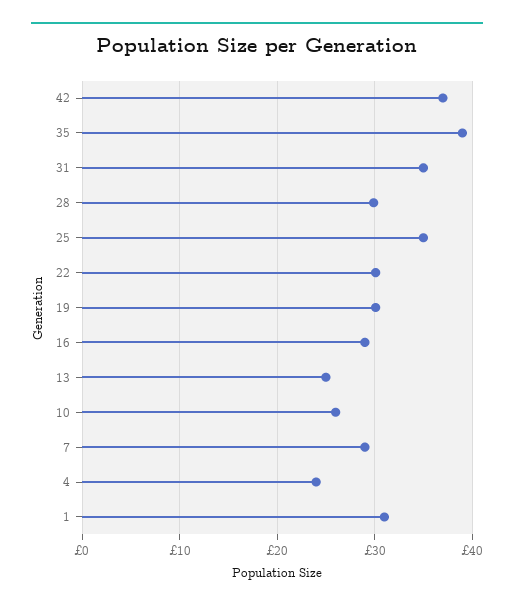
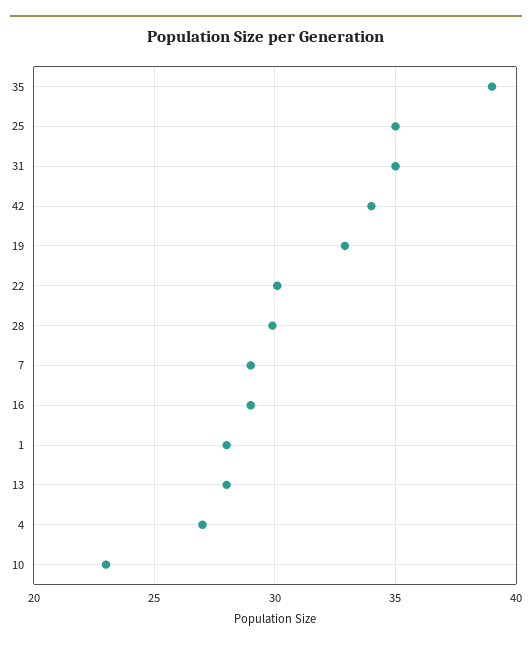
  {
-   "42": 37,
+   "42": 34,
    "35": 39,
    "31": 35,
    "28": 30,
    "25": 35,
    "22": 30,
-   "19": 30,
+   "19": 33,
    "16": 29,
-   "13": 25,
+   "13": 28,
-   "10": 26,
+   "10": 23,
    "7": 29,
-   "4": 24,
+   "4": 27,
-   "1": 31
+   "1": 28
  }

